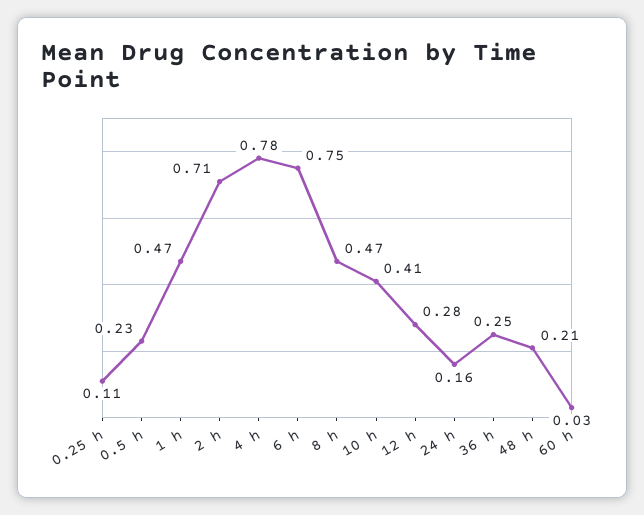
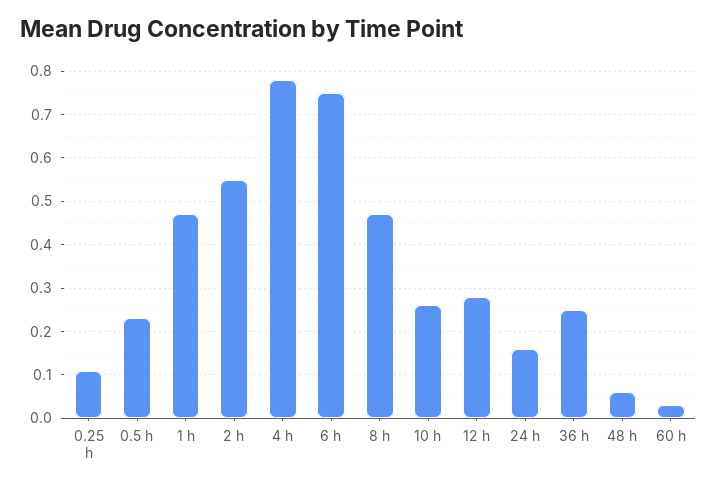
  {
    "0.25 h": 0.11,
    "0.5 h": 0.23,
    "1 h": 0.47,
-   "2 h": 0.71,
+   "2 h": 0.55,
    "4 h": 0.78,
    "6 h": 0.75,
    "8 h": 0.47,
-   "10 h": 0.41,
+   "10 h": 0.25,
    "12 h": 0.28,
    "24 h": 0.16,
    "36 h": 0.25,
-   "48 h": 0.21,
+   "48 h": 0.05,
    "60 h": 0.03
  }

